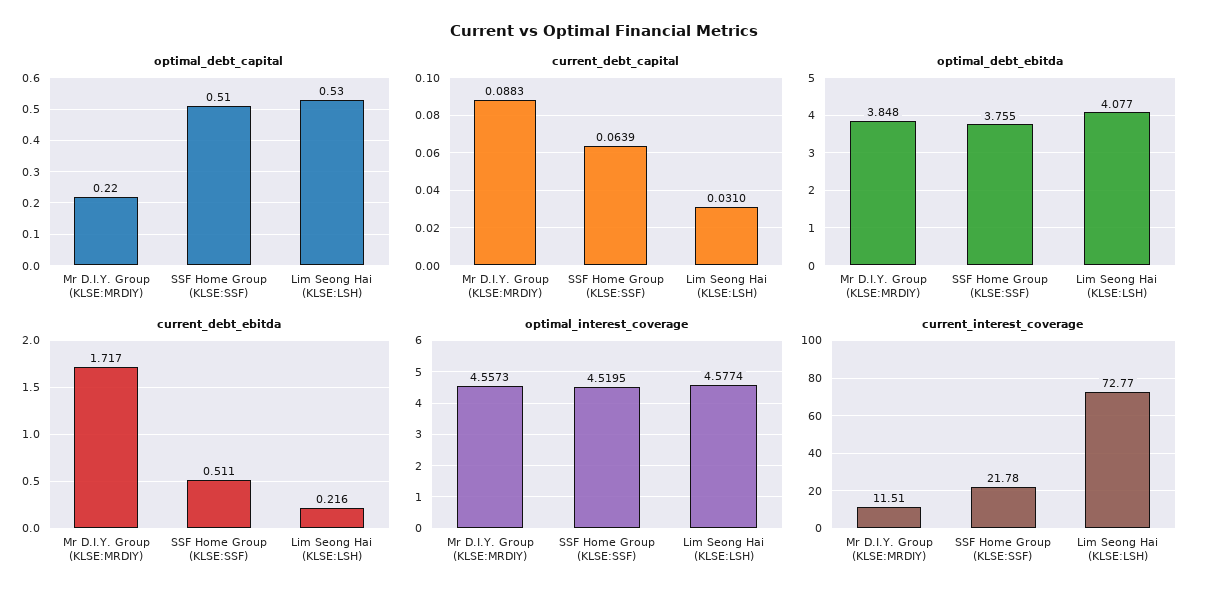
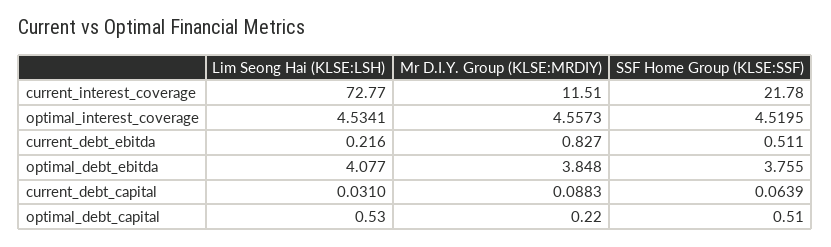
  {
    "optimal_debt_capital": {
      "Mr D.I.Y. Group (KLSE:MRDIY)": 0.22,
      "SSF Home Group (KLSE:SSF)": 0.51,
      "Lim Seong Hai (KLSE:LSH)": 0.53
    },
    "current_debt_capital": {
      "Mr D.I.Y. Group (KLSE:MRDIY)": 0.0883,
      "SSF Home Group (KLSE:SSF)": 0.0639,
      "Lim Seong Hai (KLSE:LSH)": 0.031
    },
    "optimal_debt_ebitda": {
      "Mr D.I.Y. Group (KLSE:MRDIY)": 3.848,
      "SSF Home Group (KLSE:SSF)": 3.755,
      "Lim Seong Hai (KLSE:LSH)": 4.077
    },
    "current_debt_ebitda": {
-     "Mr D.I.Y. Group (KLSE:MRDIY)": 1.717,
+     "Mr D.I.Y. Group (KLSE:MRDIY)": 0.827,
      "SSF Home Group (KLSE:SSF)": 0.511,
      "Lim Seong Hai (KLSE:LSH)": 0.216
    },
    "optimal_interest_coverage": {
      "Mr D.I.Y. Group (KLSE:MRDIY)": 4.5573,
      "SSF Home Group (KLSE:SSF)": 4.5195,
-     "Lim Seong Hai (KLSE:LSH)": 4.5774
+     "Lim Seong Hai (KLSE:LSH)": 4.5341
    },
    "current_interest_coverage": {
      "Mr D.I.Y. Group (KLSE:MRDIY)": 11.51,
      "SSF Home Group (KLSE:SSF)": 21.78,
      "Lim Seong Hai (KLSE:LSH)": 72.77
    }
  }

